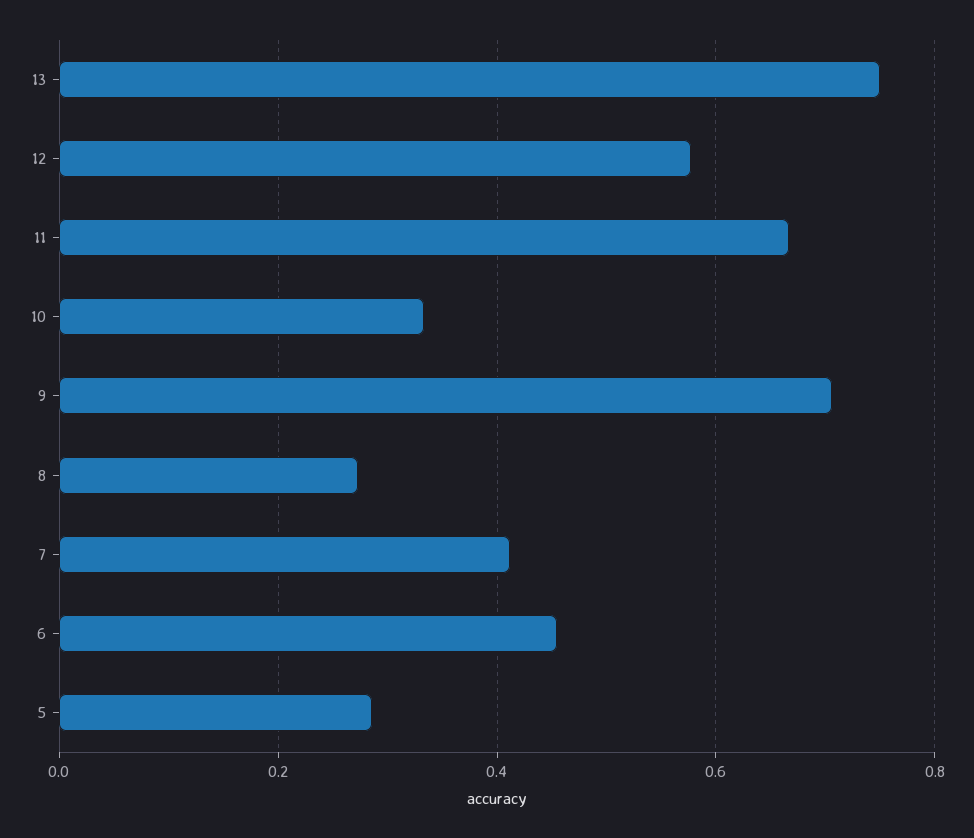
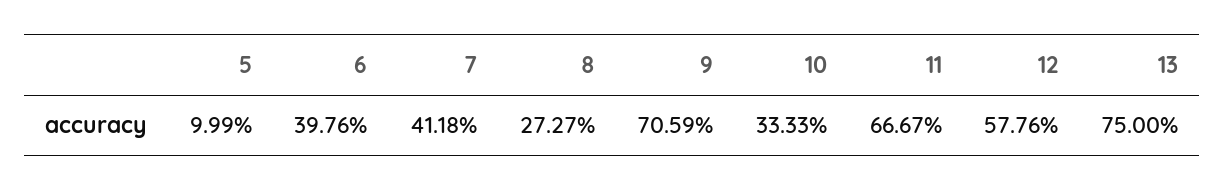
  {
    "13": 0.75,
    "12": 0.5776,
    "11": 0.6667,
    "10": 0.3333,
    "9": 0.7059,
    "8": 0.2727,
    "7": 0.4118,
-   "6": 0.46,
+   "6": 0.3976,
-   "5": 0.28
+   "5": 0.0999
  }

